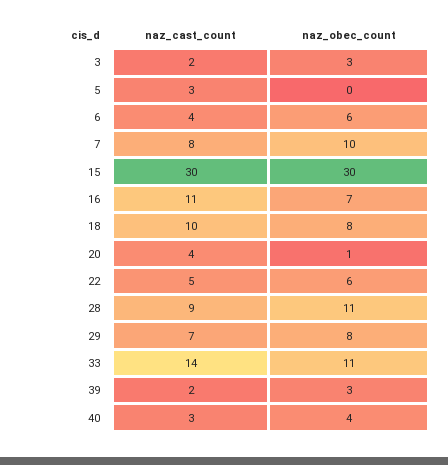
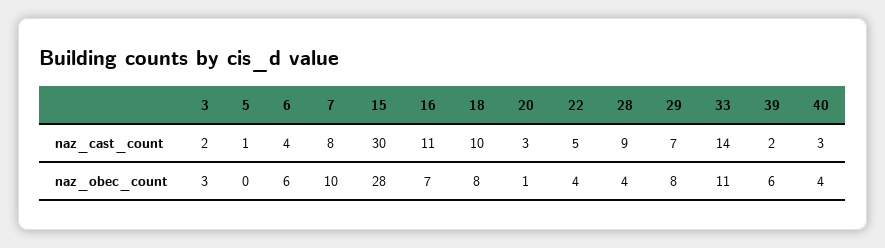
  {
    "naz_cast_count": {
      "3": 2,
-     "5": 3,
+     "5": 1,
      "6": 4,
      "7": 8,
      "15": 30,
      "16": 11,
      "18": 10,
-     "20": 4,
+     "20": 3,
      "22": 5,
      "28": 9,
      "29": 7,
      "33": 14,
      "39": 2,
      "40": 3
    },
    "naz_obec_count": {
      "3": 3,
      "5": 0,
      "6": 6,
      "7": 10,
-     "15": 30,
+     "15": 28,
      "16": 7,
      "18": 8,
      "20": 1,
-     "22": 6,
+     "22": 4,
-     "28": 11,
+     "28": 4,
      "29": 8,
      "33": 11,
-     "39": 3,
+     "39": 6,
      "40": 4
    }
  }

